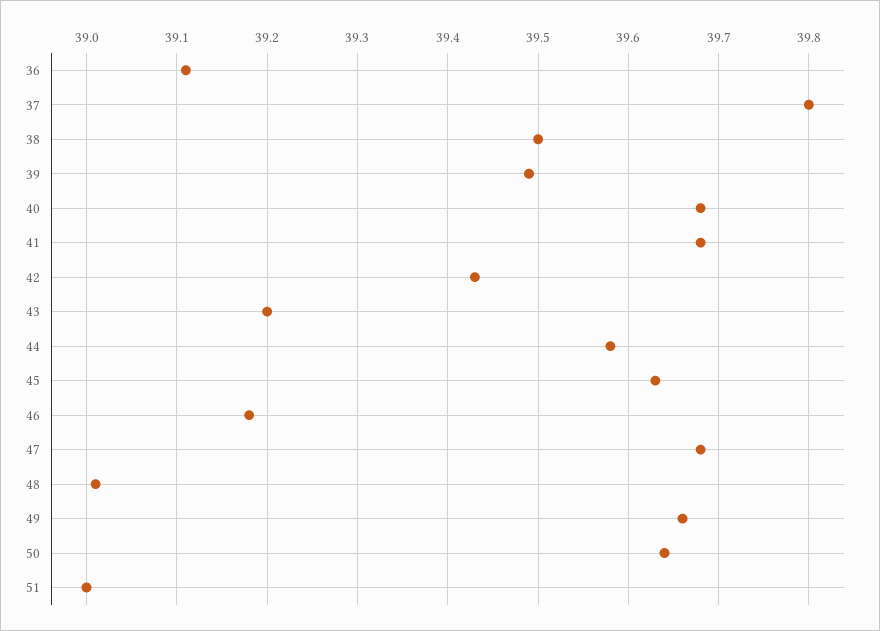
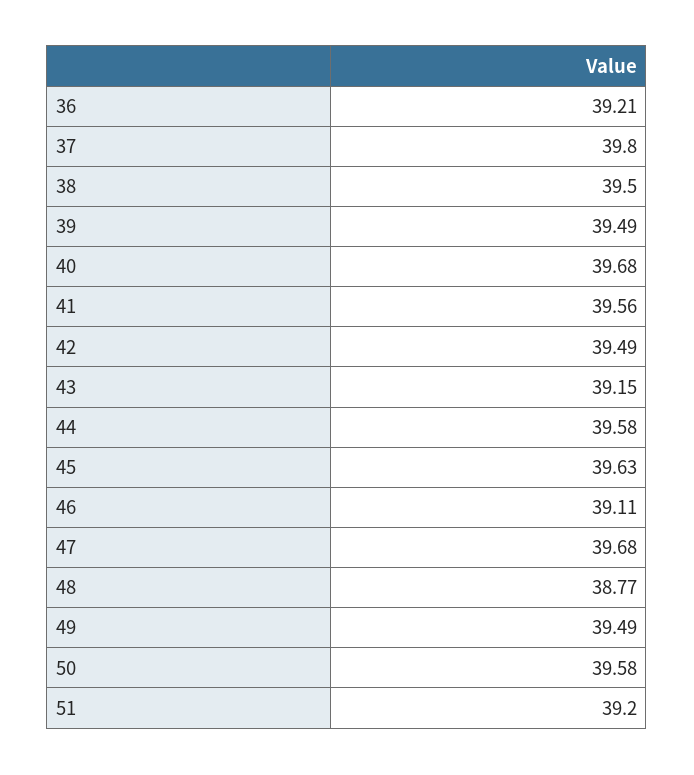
  {
-   "36": 39.11,
+   "36": 39.21,
    "37": 39.8,
    "38": 39.5,
    "39": 39.49,
    "40": 39.68,
-   "41": 39.68,
+   "41": 39.56,
-   "42": 39.43,
+   "42": 39.49,
-   "43": 39.2,
+   "43": 39.15,
    "44": 39.58,
    "45": 39.63,
-   "46": 39.18,
+   "46": 39.11,
    "47": 39.68,
-   "48": 39.01,
+   "48": 38.77,
-   "49": 39.66,
+   "49": 39.49,
-   "50": 39.64,
+   "50": 39.58,
-   "51": 39
+   "51": 39.2
  }

